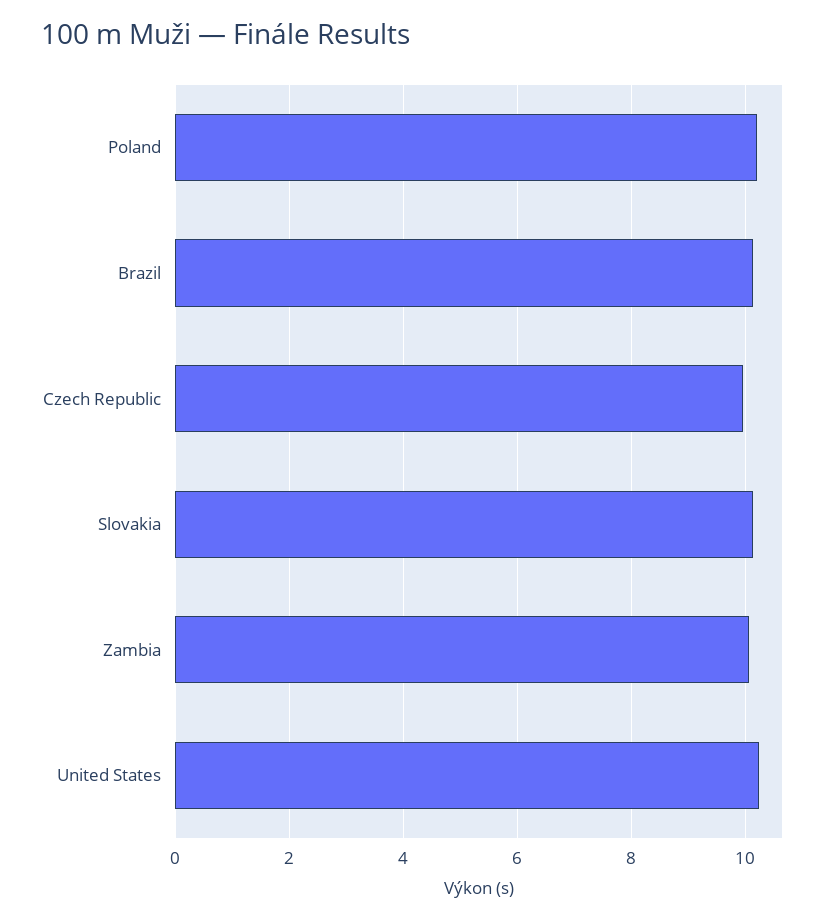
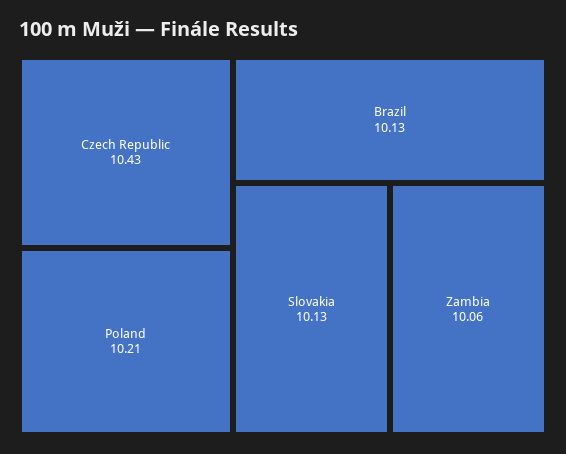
  {
    "Poland": 10.21,
    "Brazil": 10.13,
-   "Czech Republic": 10,
+   "Czech Republic": 10.43,
    "Slovakia": 10.13,
-   "Zambia": 10.06,
+   "Zambia": 10.06
-   "United States": 10.2
  }

